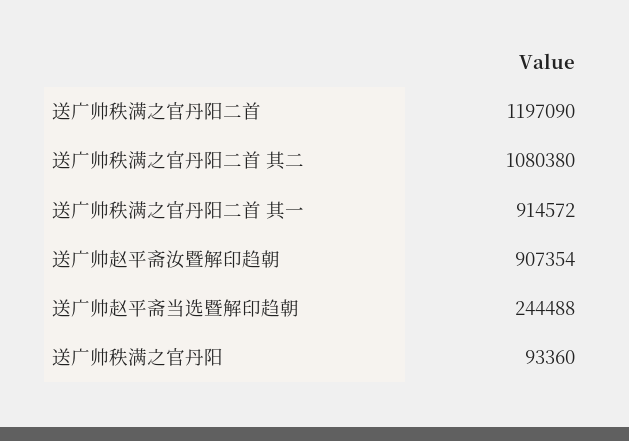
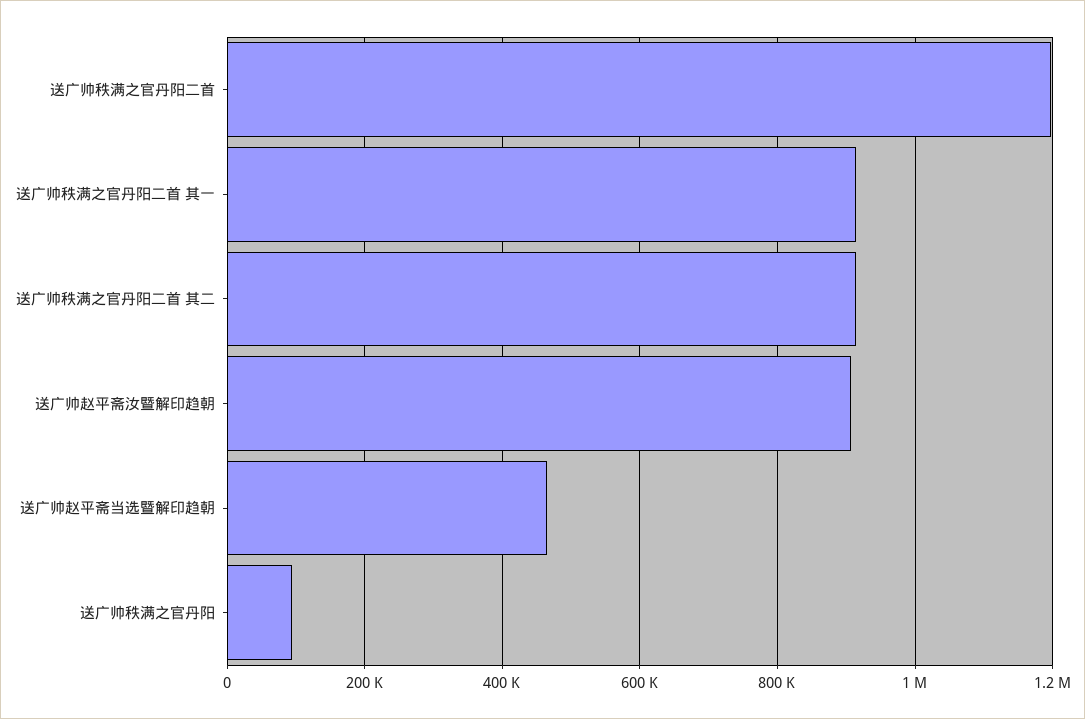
  {
    "送广帅秩满之官丹阳二首": 1197090,
-   "送广帅秩满之官丹阳二首 其二": 1080380,
+   "送广帅秩满之官丹阳二首 其二": 920000,
    "送广帅秩满之官丹阳二首 其一": 914572,
    "送广帅赵平斋汝暨解印趋朝": 907354,
-   "送广帅赵平斋当选暨解印趋朝": 244488,
+   "送广帅赵平斋当选暨解印趋朝": 460000,
    "送广帅秩满之官丹阳": 93360
  }

